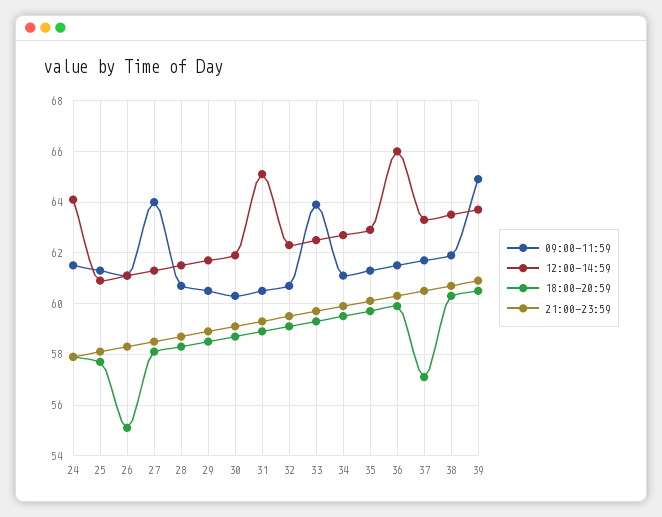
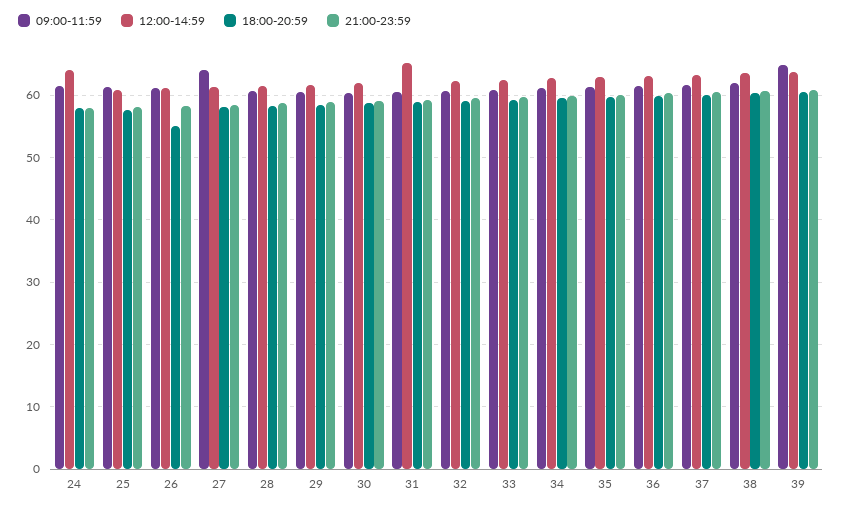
  {
    "09:00-11:59": {
      "24": 61.5,
      "25": 61.5,
      "26": 61,
      "27": 64,
      "28": 60.5,
      "29": 60.5,
      "30": 60.5,
      "31": 60.5,
      "32": 60.5,
-     "33": 64,
+     "33": 61,
      "34": 61,
      "35": 61.5,
      "36": 61.5,
      "37": 61.5,
      "38": 62,
      "39": 65
    },
    "12:00-14:59": {
      "24": 64,
      "25": 61,
      "26": 61,
      "27": 61.5,
      "28": 61.5,
      "29": 61.5,
      "30": 62,
      "31": 65,
      "32": 62.5,
      "33": 62.5,
      "34": 62.5,
      "35": 63,
-     "36": 66,
+     "36": 63,
      "37": 63.5,
      "38": 63.5,
      "39": 63.5
    },
    "18:00-20:59": {
      "24": 58,
      "25": 57.5,
      "26": 55,
      "27": 58,
      "28": 58.5,
      "29": 58.5,
      "30": 58.5,
      "31": 59,
      "32": 59,
      "33": 59.5,
      "34": 59.5,
      "35": 59.5,
      "36": 60,
-     "37": 57,
+     "37": 60,
      "38": 60.5,
      "39": 60.5
    },
    "21:00-23:59": {
      "24": 58,
      "25": 58,
      "26": 58.5,
      "27": 58.5,
      "28": 58.5,
      "29": 59,
      "30": 59,
      "31": 59.5,
      "32": 59.5,
      "33": 59.5,
      "34": 60,
      "35": 60,
      "36": 60.5,
      "37": 60.5,
      "38": 60.5,
      "39": 61
    }
  }

